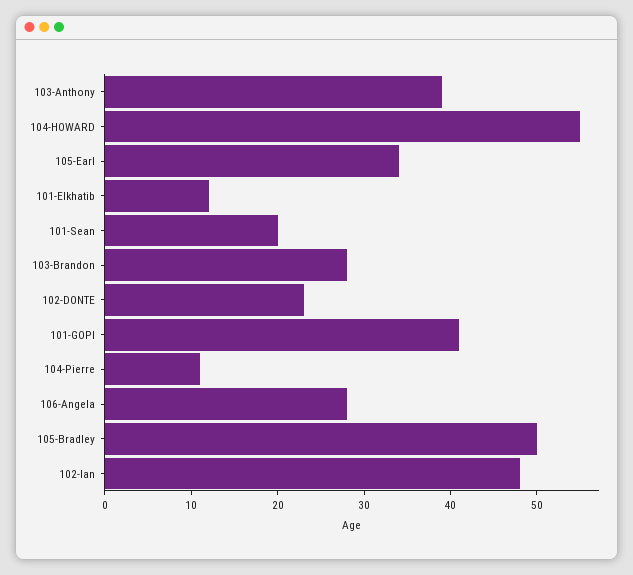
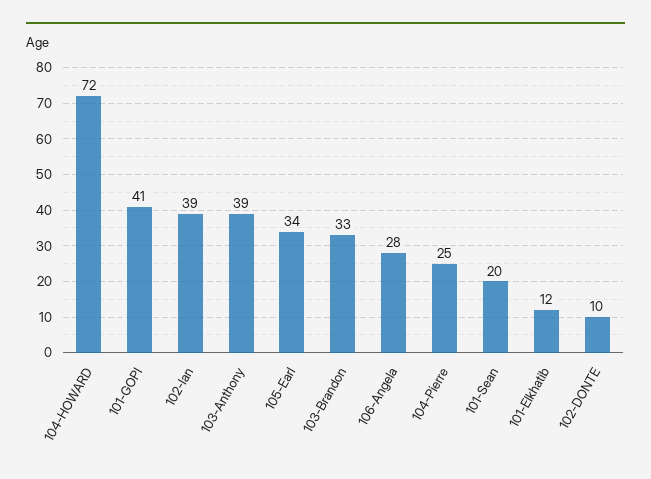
  {
    "103-Anthony": 39,
-   "104-HOWARD": 55,
+   "104-HOWARD": 72,
    "105-Earl": 34,
    "101-Elkhatib": 12,
    "101-Sean": 20,
-   "103-Brandon": 28,
+   "103-Brandon": 33,
-   "102-DONTE": 23,
+   "102-DONTE": 10,
    "101-GOPI": 41,
-   "104-Pierre": 11,
+   "104-Pierre": 25,
    "106-Angela": 28,
-   "105-Bradley": 50,
-   "102-Ian": 48
+   "102-Ian": 39
  }

